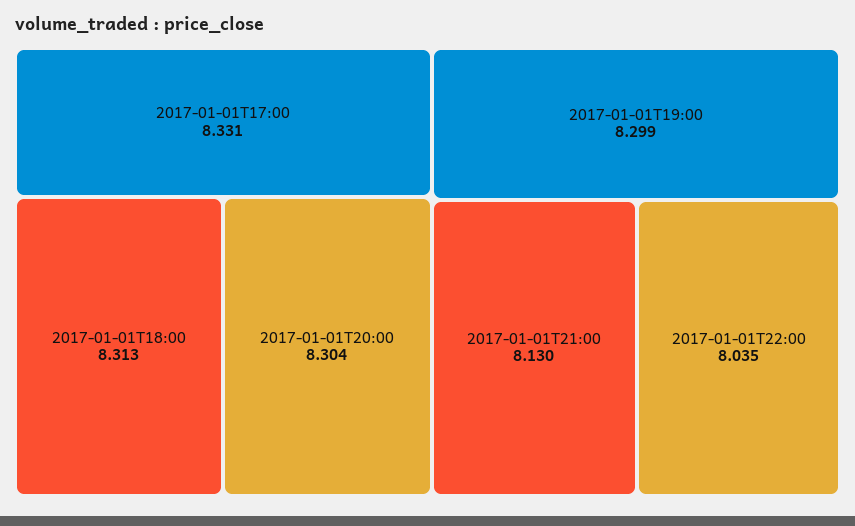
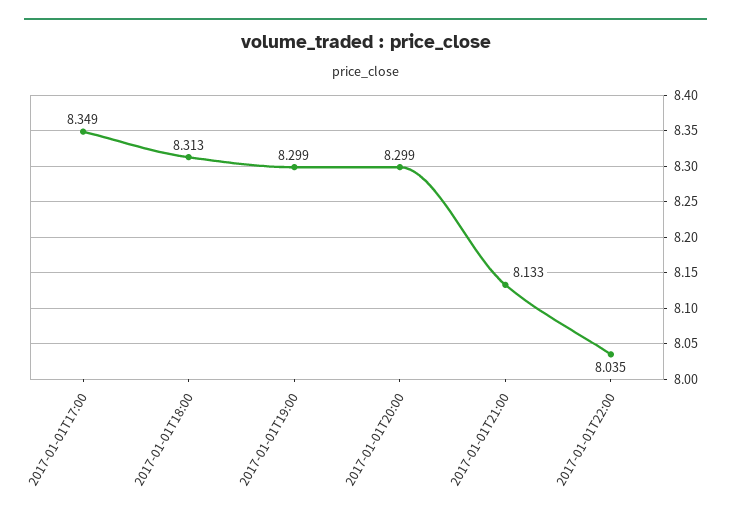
  {
-   "2017-01-01T17:00": 8.331,
+   "2017-01-01T17:00": 8.349,
    "2017-01-01T18:00": 8.313,
-   "2017-01-01T20:00": 8.304,
+   "2017-01-01T20:00": 8.299,
    "2017-01-01T19:00": 8.299,
-   "2017-01-01T21:00": 8.13,
+   "2017-01-01T21:00": 8.133,
    "2017-01-01T22:00": 8.035
  }

